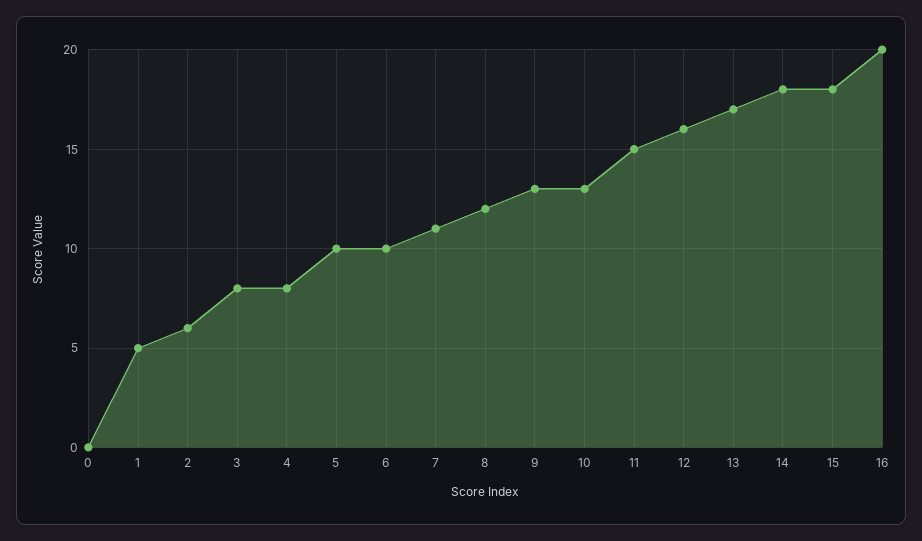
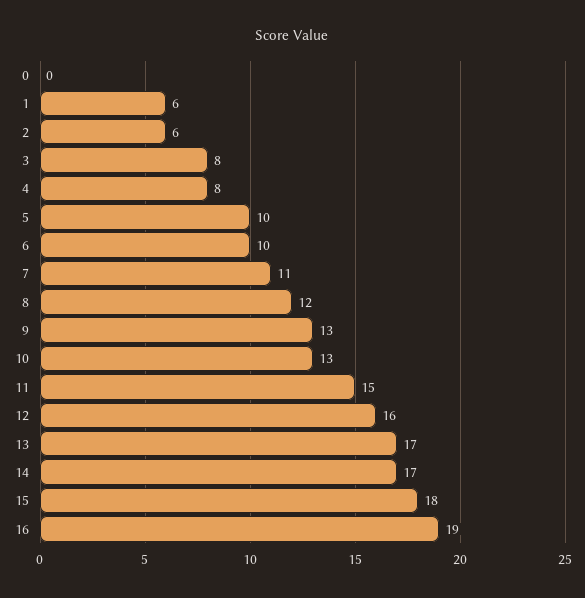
  {
    "0": 0,
-   "1": 5,
+   "1": 6,
    "2": 6,
    "3": 8,
    "4": 8,
    "5": 10,
    "6": 10,
    "7": 11,
    "8": 12,
    "9": 13,
    "10": 13,
    "11": 15,
    "12": 16,
    "13": 17,
-   "14": 18,
+   "14": 17,
    "15": 18,
-   "16": 20
+   "16": 19
  }

